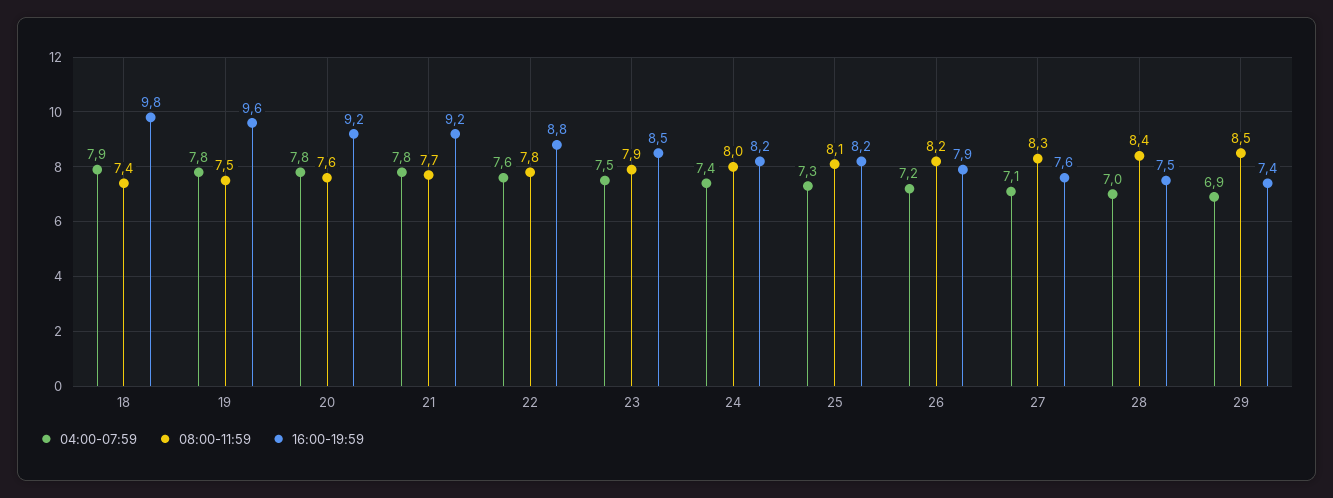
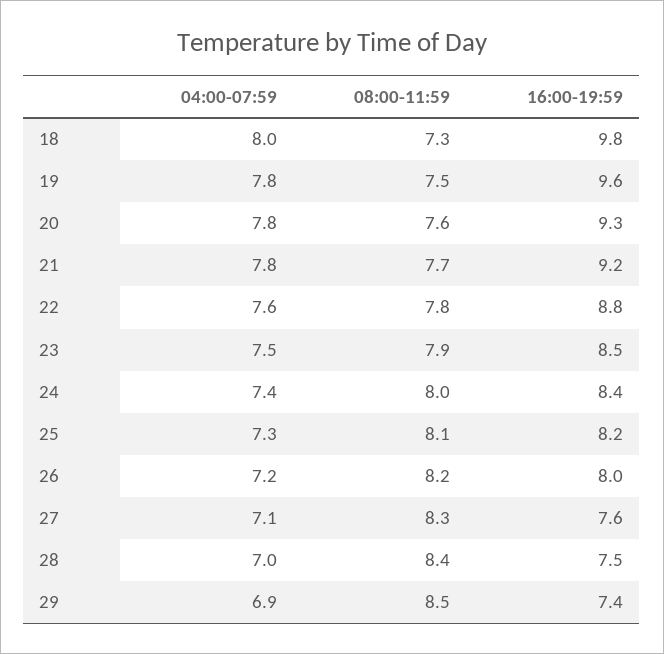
  {
    "04:00-07:59": {
-     "18": 7.9,
+     "18": 8,
      "19": 7.8,
      "20": 7.8,
      "21": 7.8,
      "22": 7.6,
      "23": 7.5,
      "24": 7.4,
      "25": 7.3,
      "26": 7.2,
      "27": 7.1,
      "28": 7,
      "29": 6.9
    },
    "08:00-11:59": {
-     "18": 7.4,
+     "18": 7.3,
      "19": 7.5,
      "20": 7.6,
      "21": 7.7,
      "22": 7.8,
      "23": 7.9,
      "24": 8,
      "25": 8.1,
      "26": 8.2,
      "27": 8.3,
      "28": 8.4,
      "29": 8.5
    },
    "16:00-19:59": {
      "18": 9.8,
      "19": 9.6,
-     "20": 9.2,
+     "20": 9.3,
      "21": 9.2,
      "22": 8.8,
      "23": 8.5,
-     "24": 8.2,
+     "24": 8.4,
      "25": 8.2,
-     "26": 7.9,
+     "26": 8,
      "27": 7.6,
      "28": 7.5,
      "29": 7.4
    }
  }

